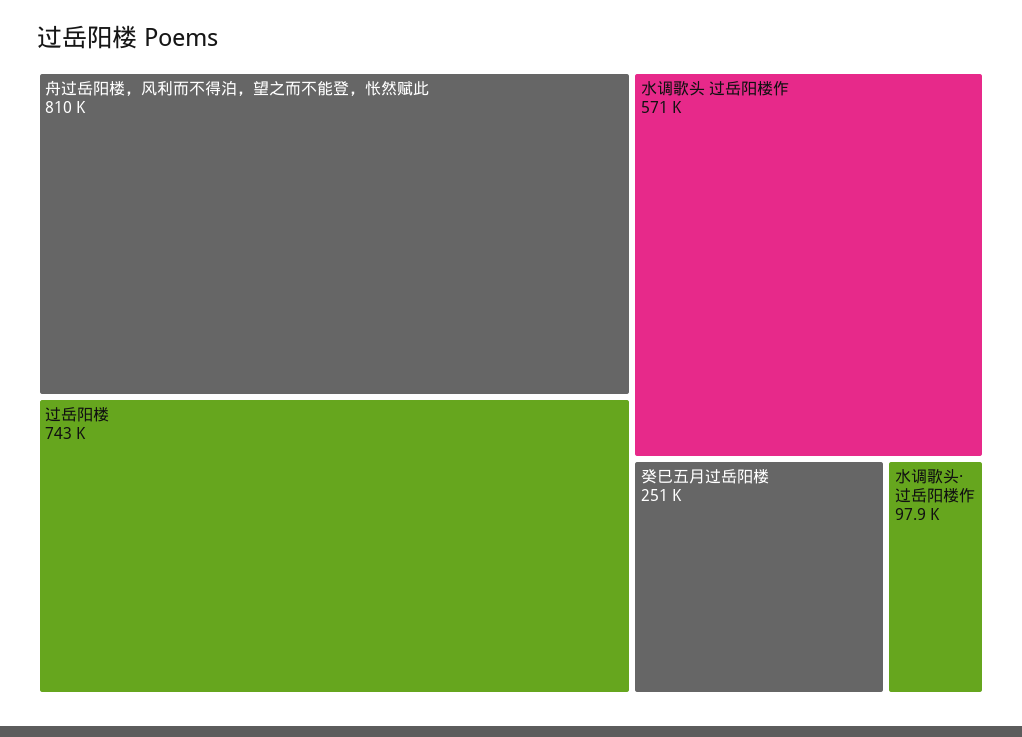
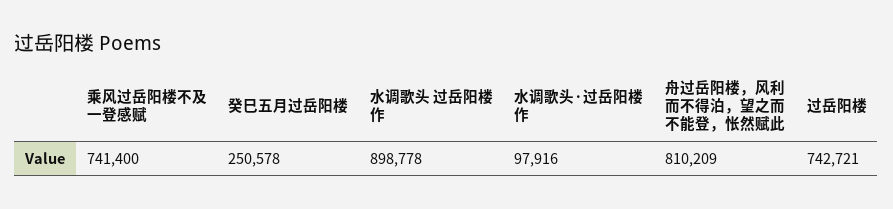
  {
    "舟过岳阳楼，风利而不得泊，望之而不能登，怅然赋此": 810209,
    "过岳阳楼": 742721,
-   "水调歌头 过岳阳楼作": 571000,
+   "水调歌头 过岳阳楼作": 898778,
    "癸巳五月过岳阳楼": 250578,
-   "水调歌头·过岳阳楼作": 97916
+   "水调歌头·过岳阳楼作": 97916,
+   "乘风过岳阳楼不及一登感赋": 741400
  }

